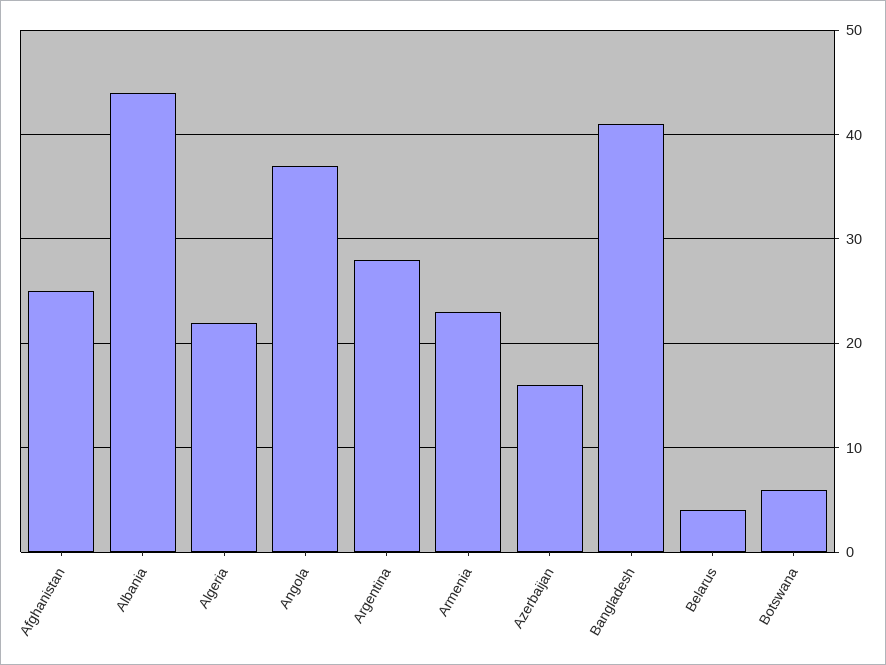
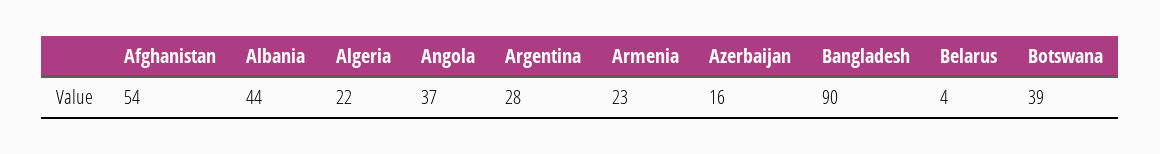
  {
-   "Afghanistan": 25,
+   "Afghanistan": 54,
    "Albania": 44,
    "Algeria": 22,
    "Angola": 37,
    "Argentina": 28,
    "Armenia": 23,
    "Azerbaijan": 16,
-   "Bangladesh": 41,
+   "Bangladesh": 90,
    "Belarus": 4,
-   "Botswana": 6
+   "Botswana": 39
  }

